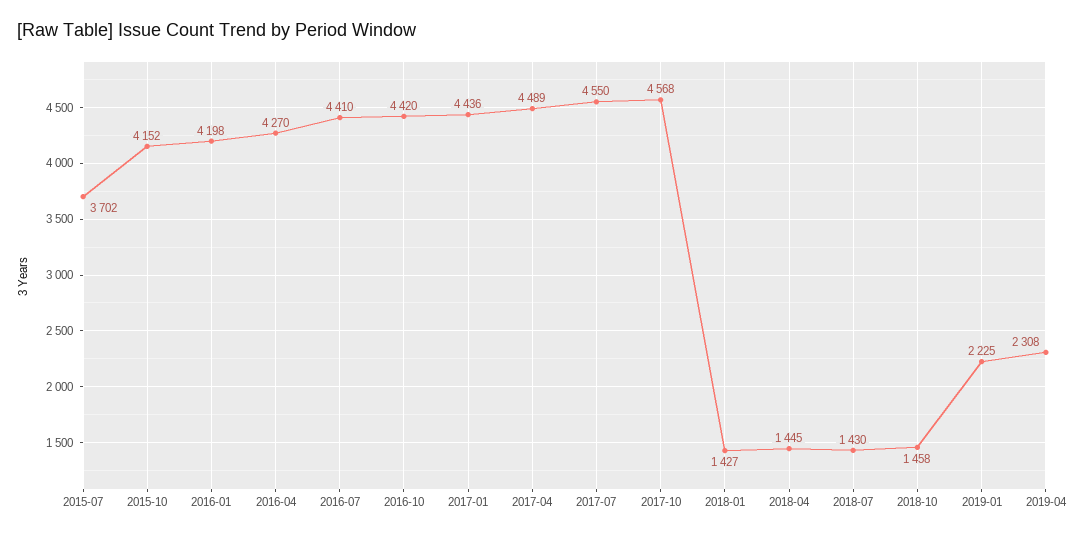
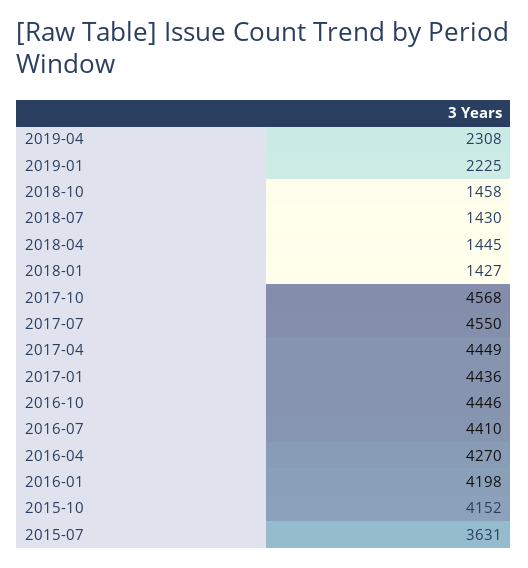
  {
-   "2015-07": 3702,
+   "2015-07": 3631,
    "2015-10": 4152,
    "2016-01": 4198,
    "2016-04": 4270,
    "2016-07": 4410,
-   "2016-10": 4420,
+   "2016-10": 4446,
    "2017-01": 4436,
-   "2017-04": 4489,
+   "2017-04": 4449,
    "2017-07": 4550,
    "2017-10": 4568,
    "2018-01": 1427,
    "2018-04": 1445,
    "2018-07": 1430,
    "2018-10": 1458,
    "2019-01": 2225,
    "2019-04": 2308
  }

